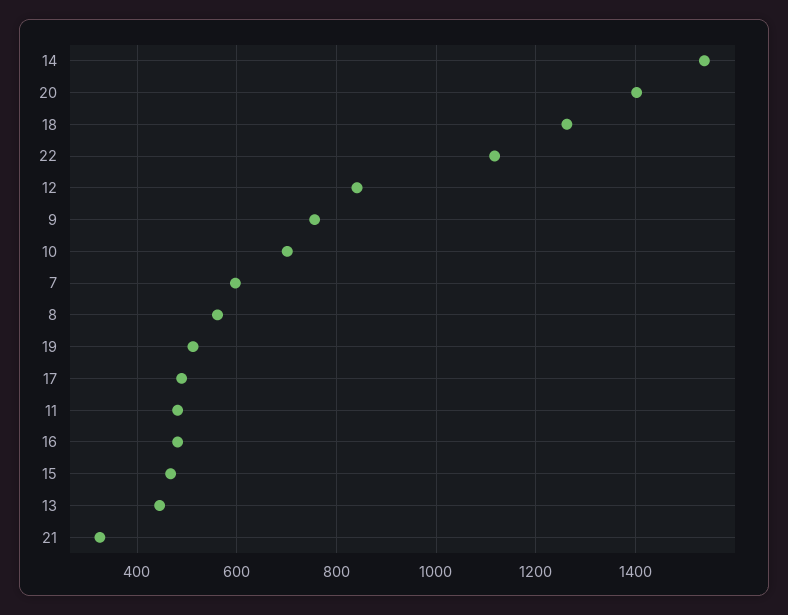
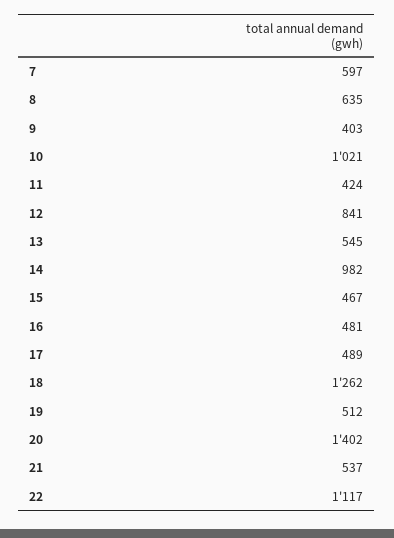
  {
-   "14": 1540,
+   "14": 982,
    "20": 1402,
    "18": 1262,
    "22": 1117,
    "12": 841,
-   "9": 760,
+   "9": 403,
-   "10": 700,
+   "10": 1021,
    "7": 597,
-   "8": 560,
+   "8": 635,
    "19": 512,
    "17": 489,
-   "11": 480,
+   "11": 424,
    "16": 481,
    "15": 467,
-   "13": 440,
+   "13": 545,
-   "21": 320
+   "21": 537
  }

